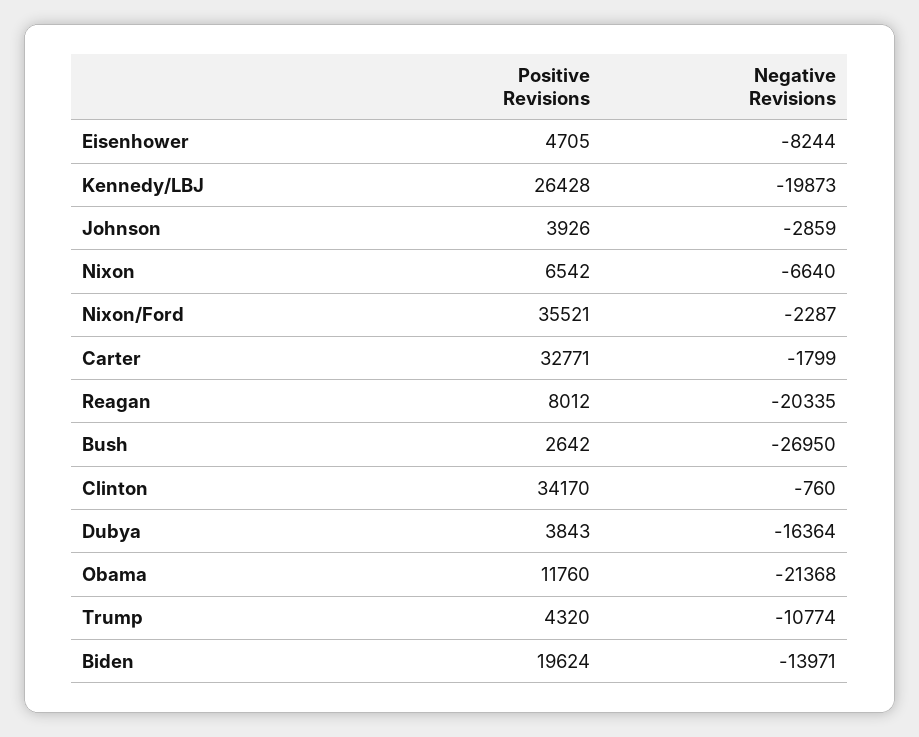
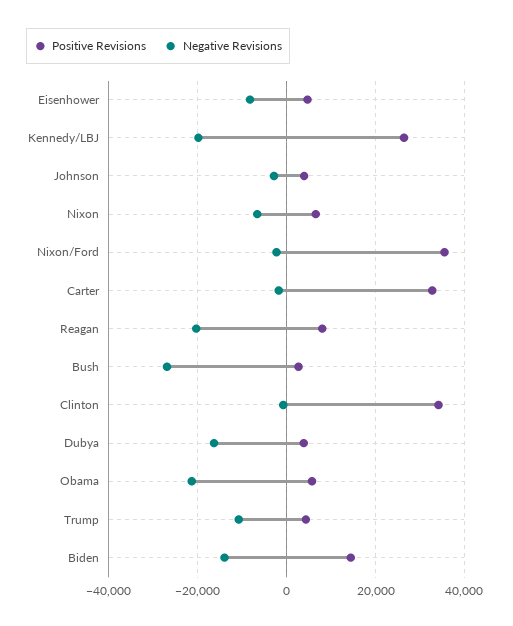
  {
    "Positive Revisions": {
      "Eisenhower": 4705,
      "Kennedy/LBJ": 26428,
      "Johnson": 3926,
      "Nixon": 6542,
      "Nixon/Ford": 35521,
      "Carter": 32771,
      "Reagan": 8012,
      "Bush": 2642,
      "Clinton": 34170,
      "Dubya": 3843,
-     "Obama": 11760,
+     "Obama": 6000,
      "Trump": 4320,
-     "Biden": 19624
+     "Biden": 14000
    },
    "Negative Revisions": {
      "Eisenhower": -8244,
      "Kennedy/LBJ": -19873,
      "Johnson": -2859,
      "Nixon": -6640,
      "Nixon/Ford": -2287,
      "Carter": -1799,
      "Reagan": -20335,
      "Bush": -26950,
      "Clinton": -760,
      "Dubya": -16364,
      "Obama": -21368,
      "Trump": -10774,
      "Biden": -13971
    }
  }

